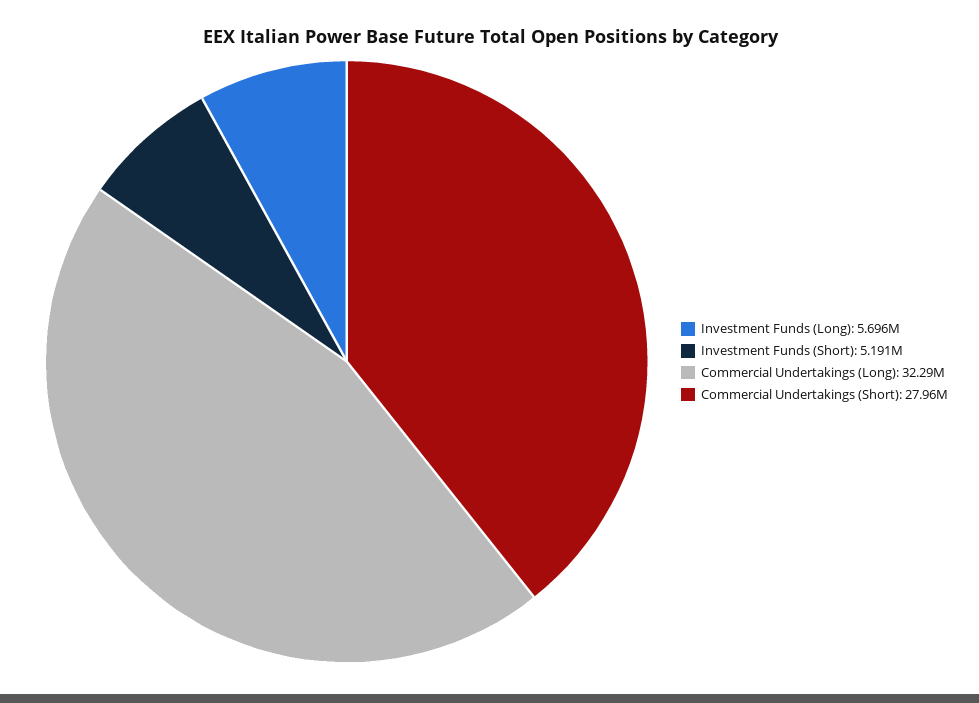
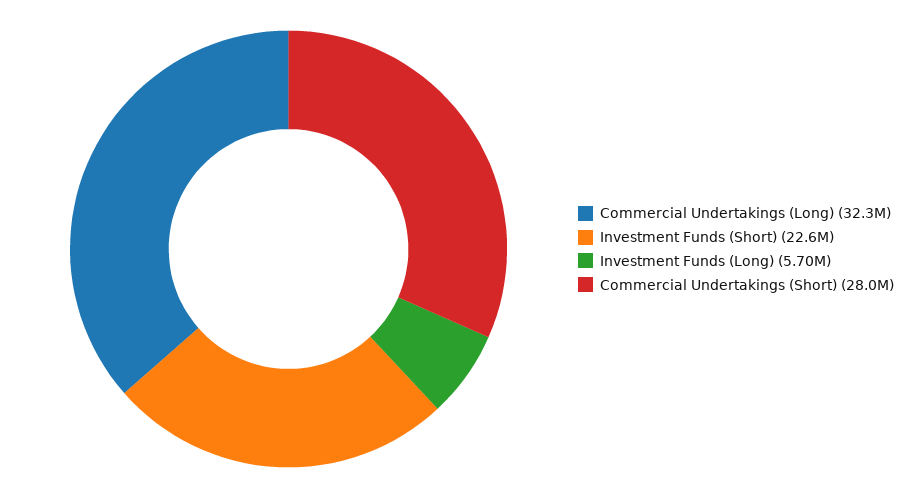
  {
    "Investment Funds (Long)": 5696000,
-   "Investment Funds (Short)": 5191000,
+   "Investment Funds (Short)": 22600000,
    "Commercial Undertakings (Long)": 32290000,
    "Commercial Undertakings (Short)": 27960000
  }

